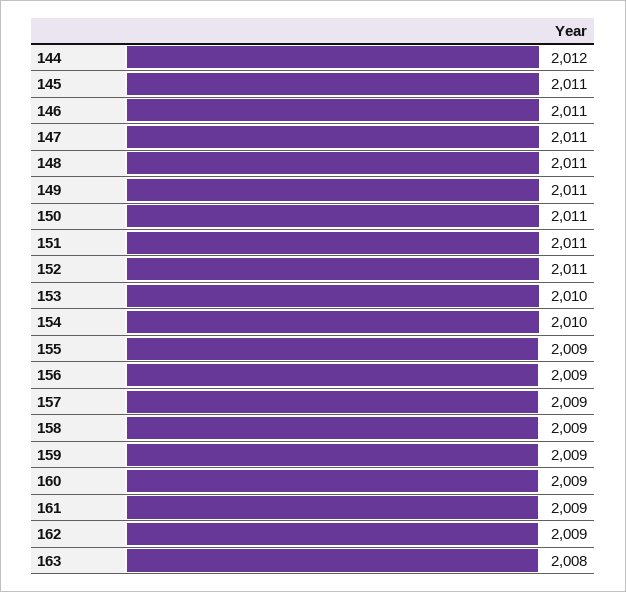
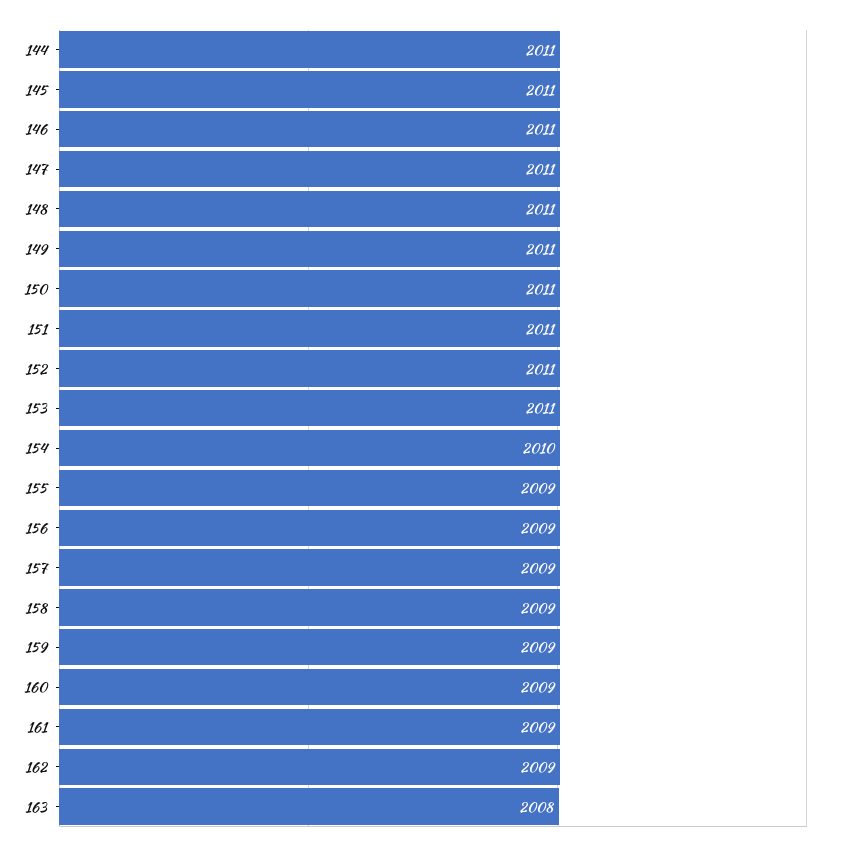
  {
-   "144": 2012,
+   "144": 2011,
    "145": 2011,
    "146": 2011,
    "147": 2011,
    "148": 2011,
    "149": 2011,
    "150": 2011,
    "151": 2011,
    "152": 2011,
-   "153": 2010,
+   "153": 2011,
    "154": 2010,
    "155": 2009,
    "156": 2009,
    "157": 2009,
    "158": 2009,
    "159": 2009,
    "160": 2009,
    "161": 2009,
    "162": 2009,
    "163": 2008
  }

